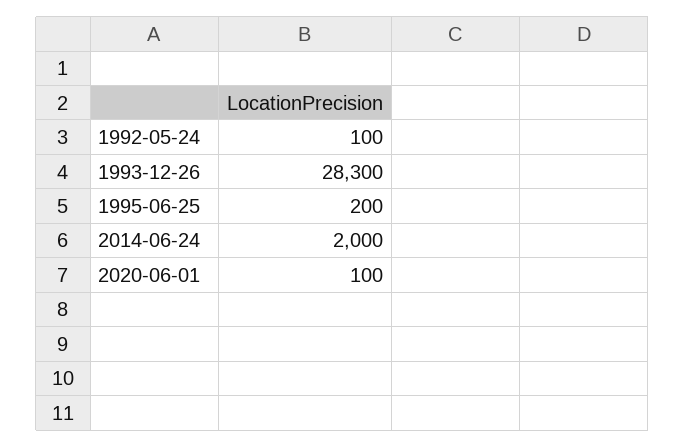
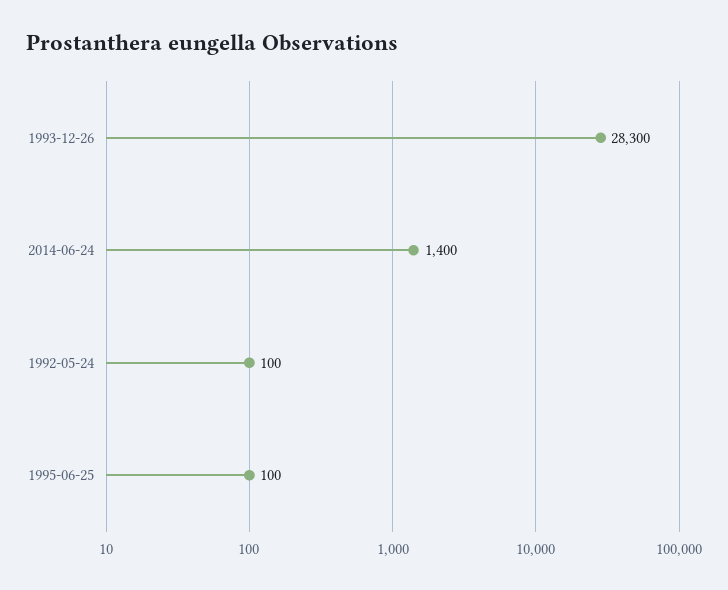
  {
    "1992-05-24": 100,
    "1993-12-26": 28300,
-   "1995-06-25": 200,
+   "1995-06-25": 100,
-   "2014-06-24": 2000,
+   "2014-06-24": 1400
-   "2020-06-01": 100
  }

